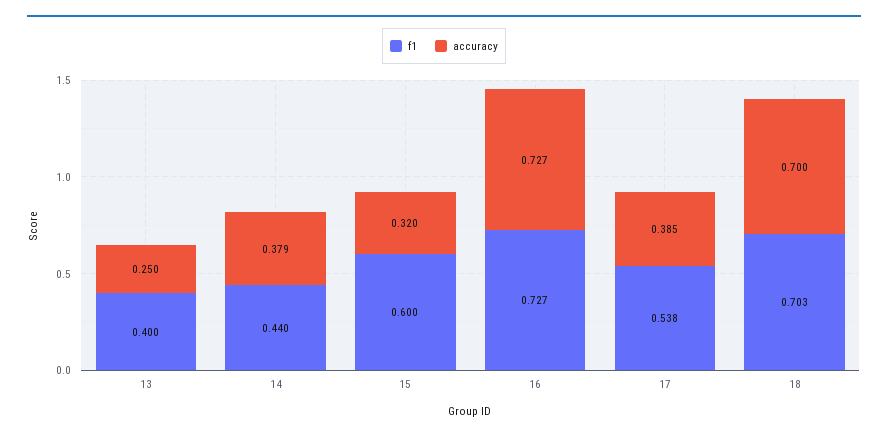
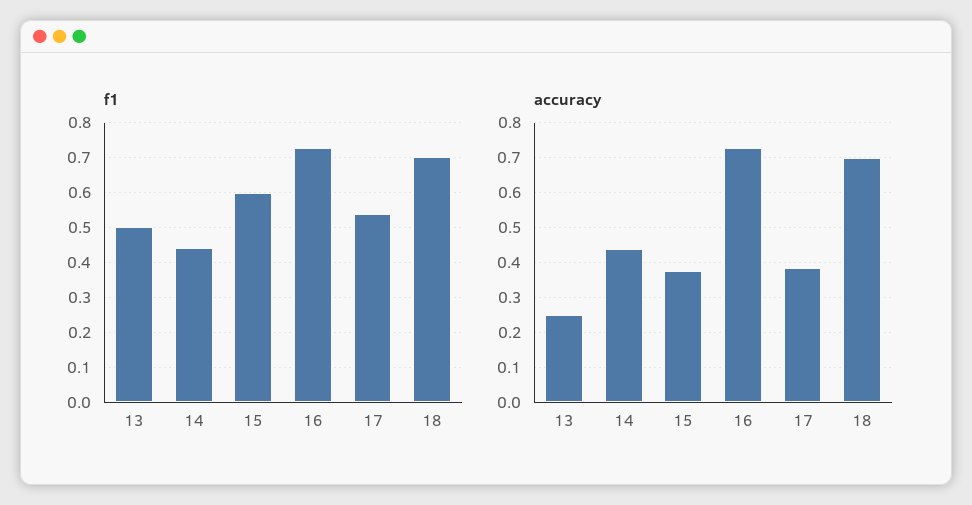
  {
    "f1": {
-     "13": 0.4,
+     "13": 0.5,
      "14": 0.44,
      "15": 0.6,
      "16": 0.727,
      "17": 0.538,
      "18": 0.703
    },
    "accuracy": {
      "13": 0.25,
-     "14": 0.379,
+     "14": 0.44,
-     "15": 0.32,
+     "15": 0.38,
      "16": 0.727,
      "17": 0.385,
      "18": 0.7
    }
  }

